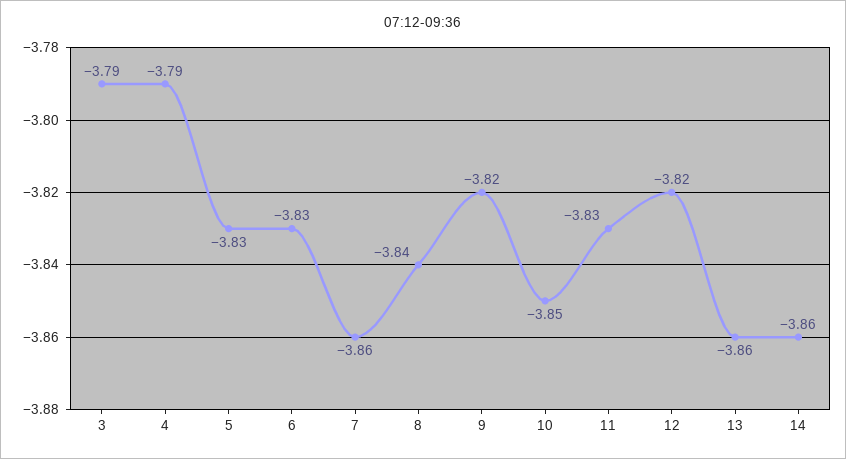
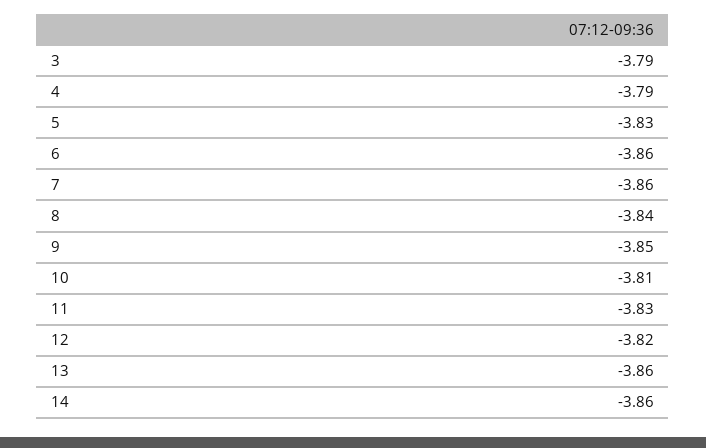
  {
    "3": -3.79,
    "4": -3.79,
    "5": -3.83,
-   "6": -3.83,
+   "6": -3.86,
    "7": -3.86,
    "8": -3.84,
-   "9": -3.82,
+   "9": -3.85,
-   "10": -3.85,
+   "10": -3.81,
    "11": -3.83,
    "12": -3.82,
    "13": -3.86,
    "14": -3.86
  }

